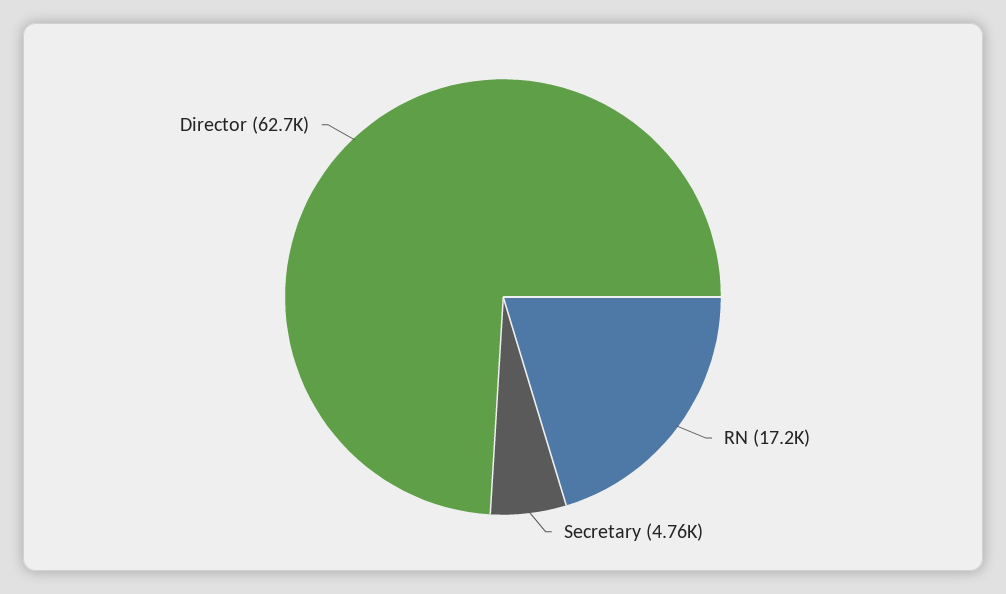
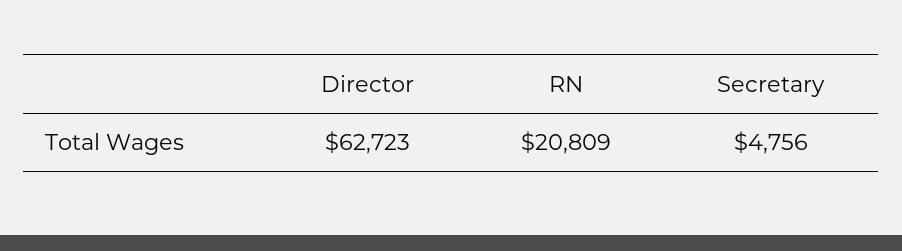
  {
-   "RN": 17200,
+   "RN": 20809,
    "Secretary": 4756,
    "Director": 62723
  }

